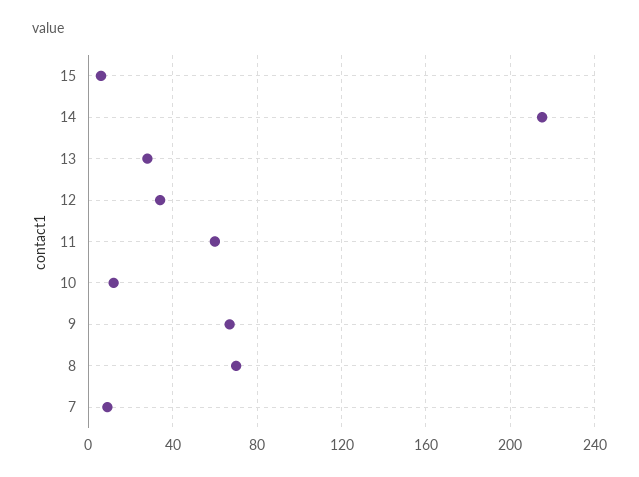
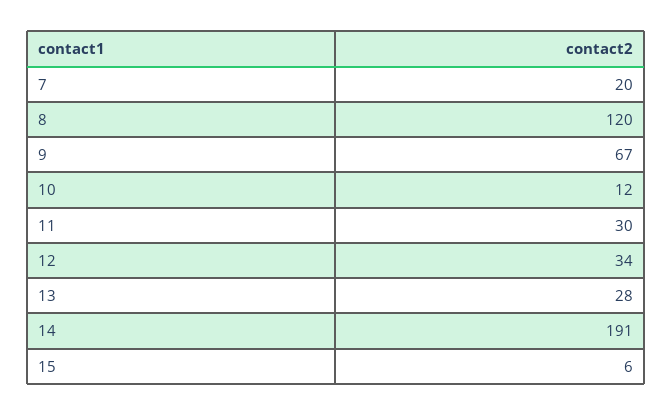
  {
    "15": 6,
-   "14": 215,
+   "14": 191,
    "13": 28,
    "12": 34,
-   "11": 60,
+   "11": 30,
    "10": 12,
    "9": 67,
-   "8": 70,
+   "8": 120,
-   "7": 10
+   "7": 20
  }

